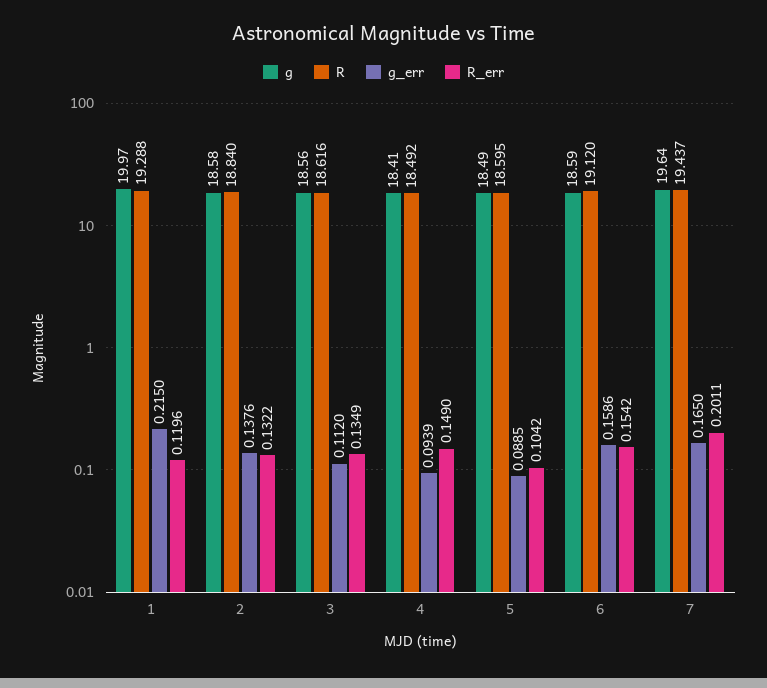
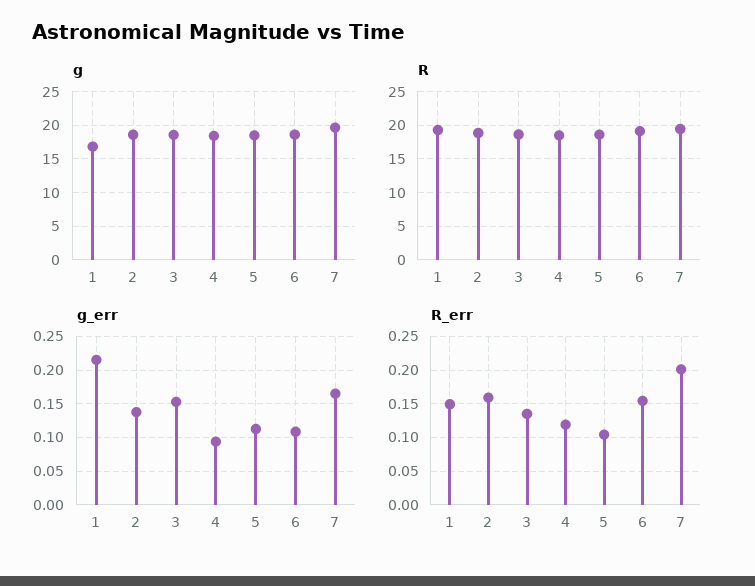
  {
    "g": {
-     "1": 19.97,
+     "1": 17,
      "2": 18.58,
      "3": 18.56,
      "4": 18.41,
      "5": 18.49,
      "6": 18.59,
      "7": 19.64
    },
    "R": {
      "1": 19.288,
      "2": 18.84,
      "3": 18.616,
      "4": 18.492,
      "5": 18.595,
      "6": 19.12,
      "7": 19.437
    },
    "g_err": {
      "1": 0.215,
      "2": 0.1376,
-     "3": 0.112,
+     "3": 0.15,
      "4": 0.0939,
-     "5": 0.0885,
+     "5": 0.11,
-     "6": 0.1586,
+     "6": 0.11,
      "7": 0.165
    },
    "R_err": {
-     "1": 0.1196,
+     "1": 0.15,
-     "2": 0.1322,
+     "2": 0.16,
      "3": 0.1349,
-     "4": 0.149,
+     "4": 0.12,
      "5": 0.1042,
      "6": 0.1542,
      "7": 0.2011
    }
  }

